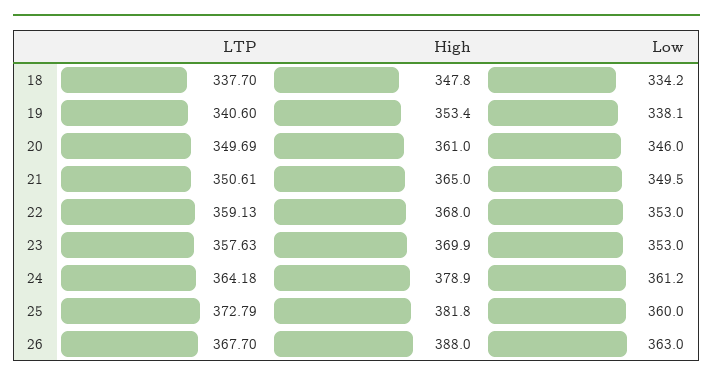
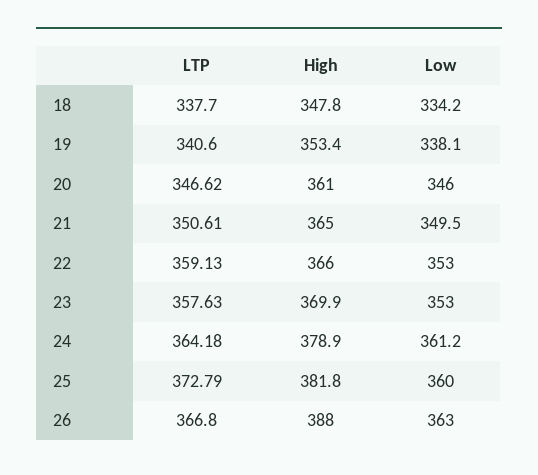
  {
    "LTP": {
      "18": 337.7,
      "19": 340.6,
-     "20": 349.69,
+     "20": 346.62,
      "21": 350.61,
      "22": 359.13,
      "23": 357.63,
      "24": 364.18,
      "25": 372.79,
-     "26": 367.7
+     "26": 366.8
    },
    "High": {
      "18": 347.8,
      "19": 353.4,
      "20": 361,
      "21": 365,
-     "22": 368,
+     "22": 366,
      "23": 369.9,
      "24": 378.9,
      "25": 381.8,
      "26": 388
    },
    "Low": {
      "18": 334.2,
      "19": 338.1,
      "20": 346,
      "21": 349.5,
      "22": 353,
      "23": 353,
      "24": 361.2,
      "25": 360,
      "26": 363
    }
  }

